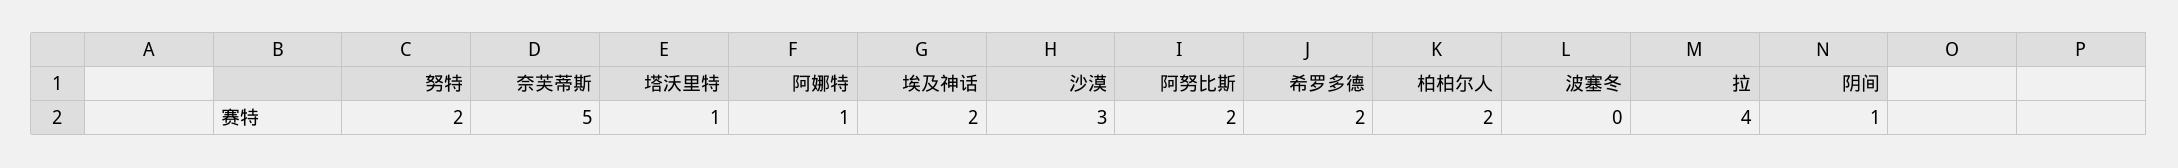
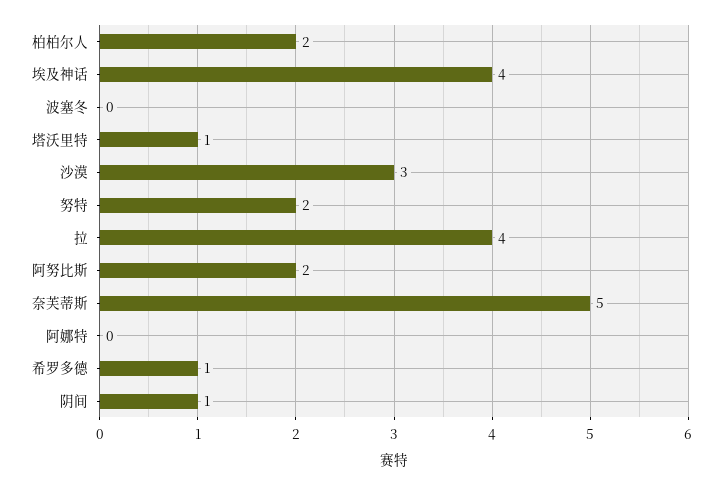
  {
    "努特": 2,
    "奈芙蒂斯": 5,
    "塔沃里特": 1,
-   "阿娜特": 1,
+   "阿娜特": 0,
-   "埃及神话": 2,
+   "埃及神话": 4,
    "沙漠": 3,
    "阿努比斯": 2,
-   "希罗多德": 2,
+   "希罗多德": 1,
    "柏柏尔人": 2,
    "波塞冬": 0,
    "拉": 4,
    "阴间": 1
  }

